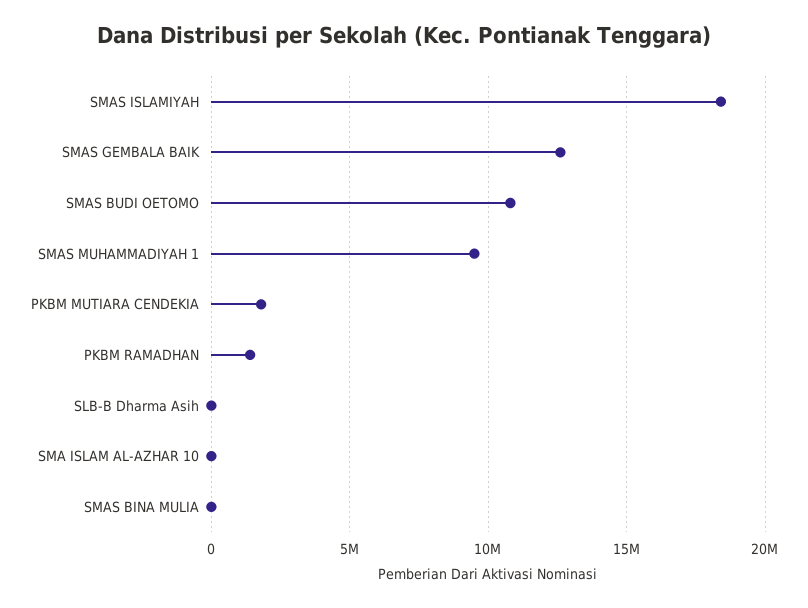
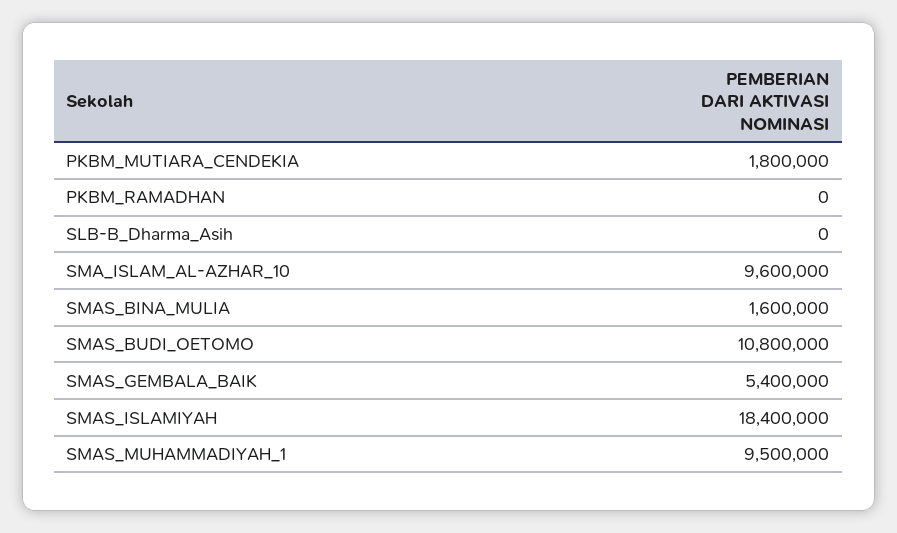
  {
    "SMAS ISLAMIYAH": 18400000,
-   "SMAS GEMBALA BAIK": 12500000,
+   "SMAS GEMBALA BAIK": 5400000,
    "SMAS BUDI OETOMO": 10800000,
    "SMAS MUHAMMADIYAH 1": 9500000,
    "PKBM MUTIARA CENDEKIA": 1800000,
-   "PKBM RAMADHAN": 1500000,
+   "PKBM RAMADHAN": 0,
    "SLB-B Dharma Asih": 0,
-   "SMA ISLAM AL-AZHAR 10": 0,
+   "SMA ISLAM AL-AZHAR 10": 9600000,
-   "SMAS BINA MULIA": 0
+   "SMAS BINA MULIA": 1600000
  }

